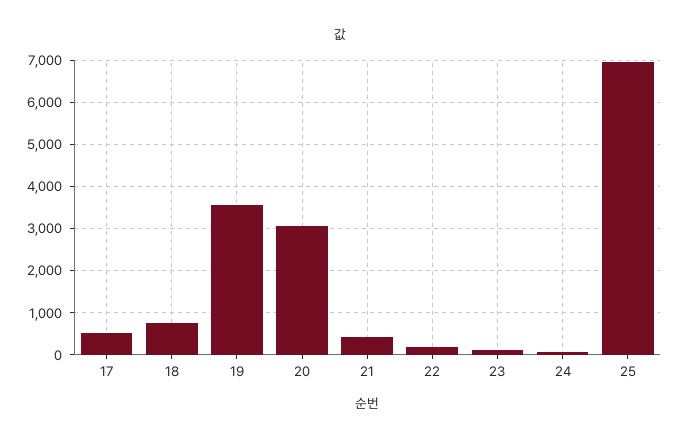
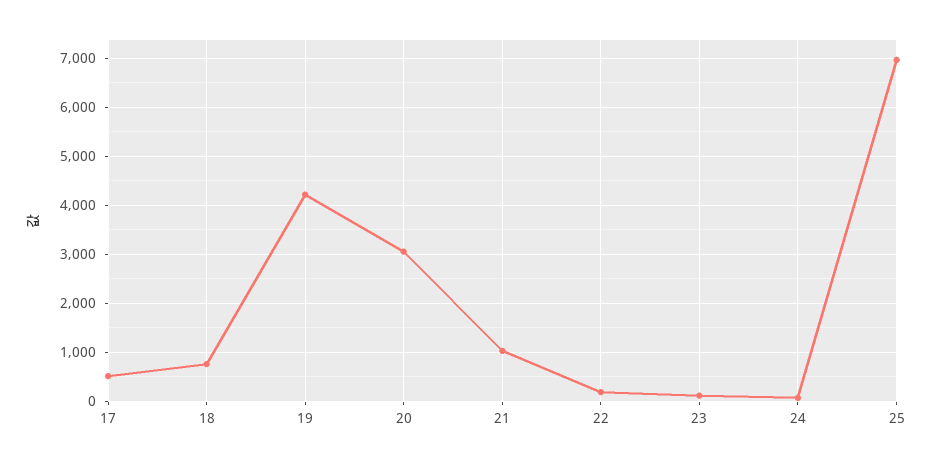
  {
    "17": 600,
    "18": 800,
-   "19": 3600,
+   "19": 4200,
    "20": 3000,
-   "21": 400,
+   "21": 1000,
    "22": 200,
    "23": 200,
    "24": 0,
    "25": 7000
  }

